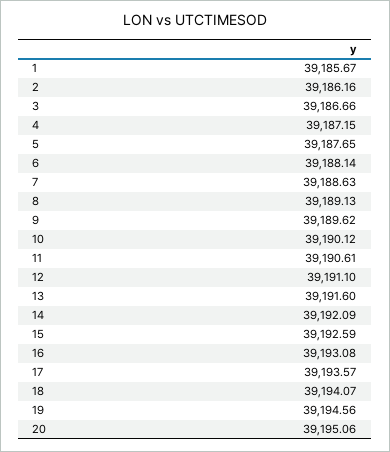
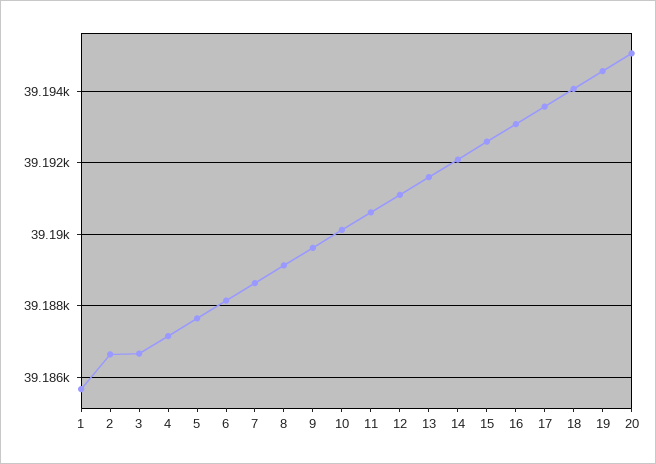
  {
    "1": 39185.67,
-   "2": 39186.16,
+   "2": 39186.6,
    "3": 39186.66,
    "4": 39187.15,
    "5": 39187.65,
    "6": 39188.14,
    "7": 39188.63,
    "8": 39189.13,
    "9": 39189.62,
    "10": 39190.12,
    "11": 39190.61,
    "12": 39191.1,
    "13": 39191.6,
    "14": 39192.09,
    "15": 39192.59,
    "16": 39193.08,
    "17": 39193.57,
    "18": 39194.07,
    "19": 39194.56,
    "20": 39195.06
  }

